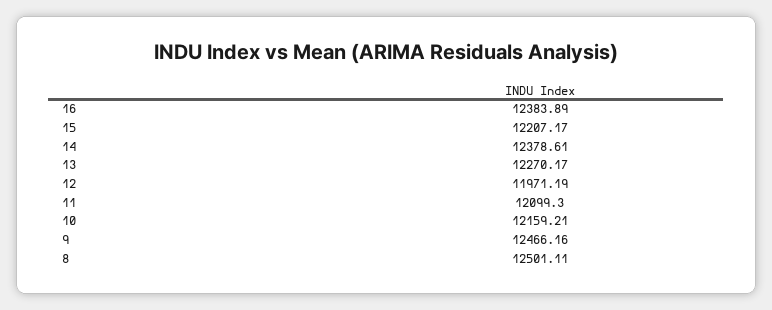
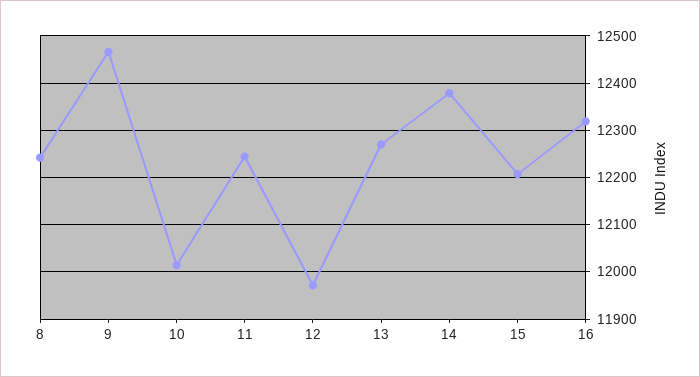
  {
-   "16": 12383.89,
+   "16": 12320,
    "15": 12207.17,
    "14": 12378.61,
    "13": 12270.17,
    "12": 11971.19,
-   "11": 12099.3,
+   "11": 12240,
-   "10": 12159.21,
+   "10": 12020,
    "9": 12466.16,
-   "8": 12501.11
+   "8": 12240
  }

